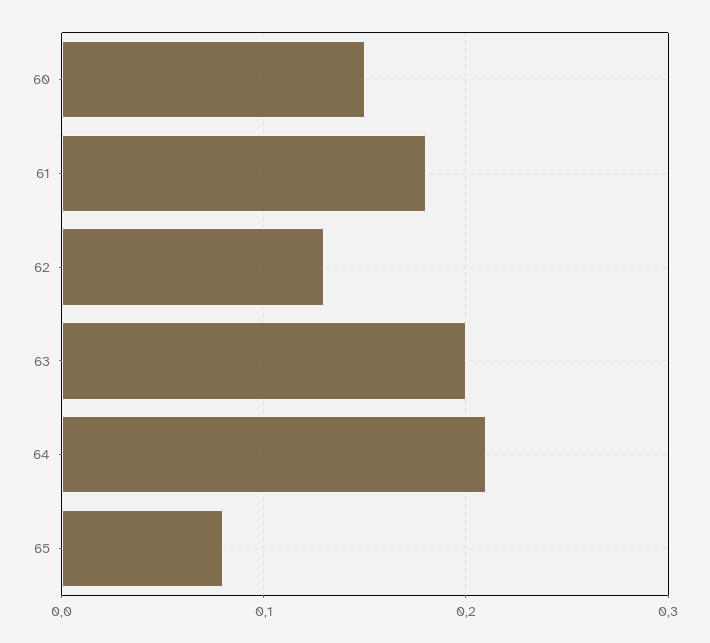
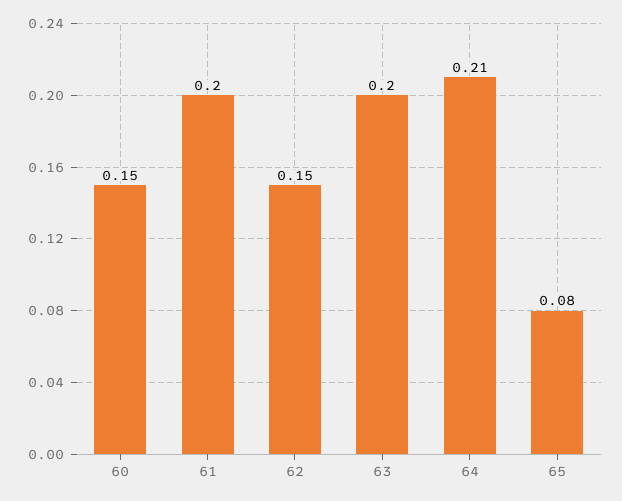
  {
    "60": 0.15,
-   "61": 0.18,
+   "61": 0.2,
-   "62": 0.13,
+   "62": 0.15,
    "63": 0.2,
    "64": 0.21,
    "65": 0.08
  }

